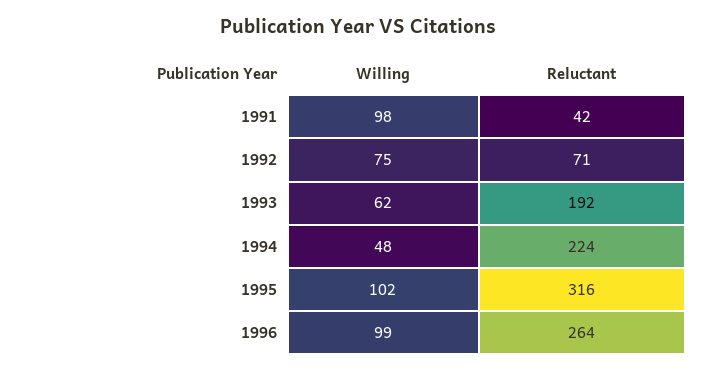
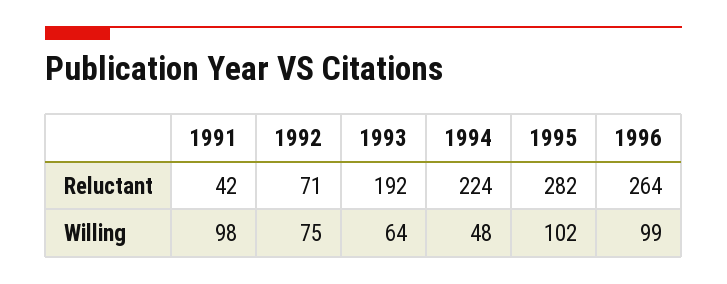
  {
    "Willing": {
      "1991": 98,
      "1992": 75,
-     "1993": 62,
+     "1993": 64,
      "1994": 48,
      "1995": 102,
      "1996": 99
    },
    "Reluctant": {
      "1991": 42,
      "1992": 71,
      "1993": 192,
      "1994": 224,
-     "1995": 316,
+     "1995": 282,
      "1996": 264
    }
  }

